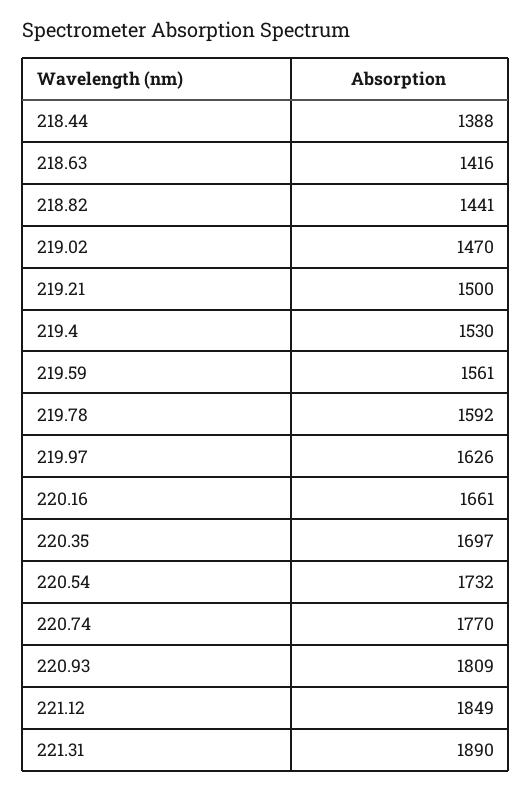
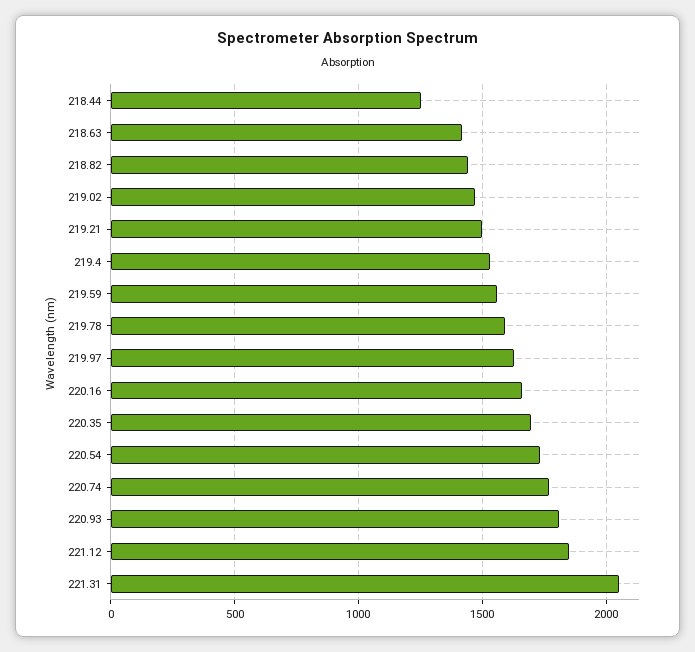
  {
-   "218.44": 1388,
+   "218.44": 1250,
    "218.63": 1416,
    "218.82": 1441,
    "219.02": 1470,
    "219.21": 1500,
    "219.4": 1530,
    "219.59": 1561,
    "219.78": 1592,
    "219.97": 1626,
    "220.16": 1661,
    "220.35": 1697,
    "220.54": 1732,
    "220.74": 1770,
    "220.93": 1809,
    "221.12": 1849,
-   "221.31": 1890
+   "221.31": 2050
  }

